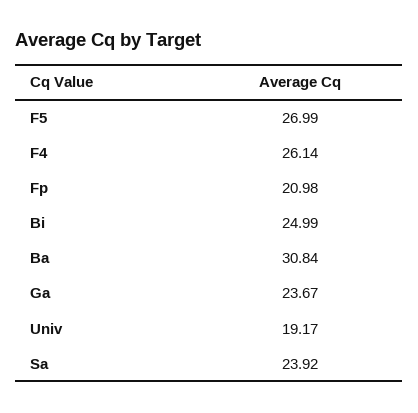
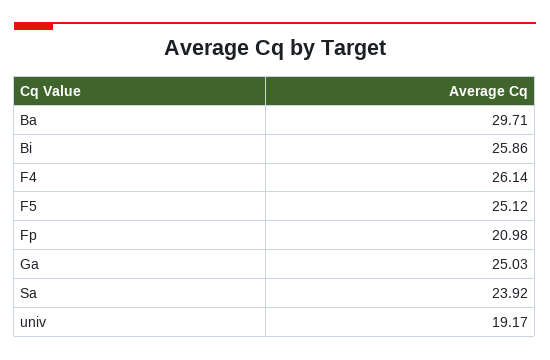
  {
-   "F5": 26.99,
+   "F5": 25.12,
    "F4": 26.14,
    "Fp": 20.98,
-   "Bi": 24.99,
+   "Bi": 25.86,
-   "Ba": 30.84,
+   "Ba": 29.71,
-   "Ga": 23.67,
+   "Ga": 25.03,
    "Univ": 19.17,
    "Sa": 23.92
  }

